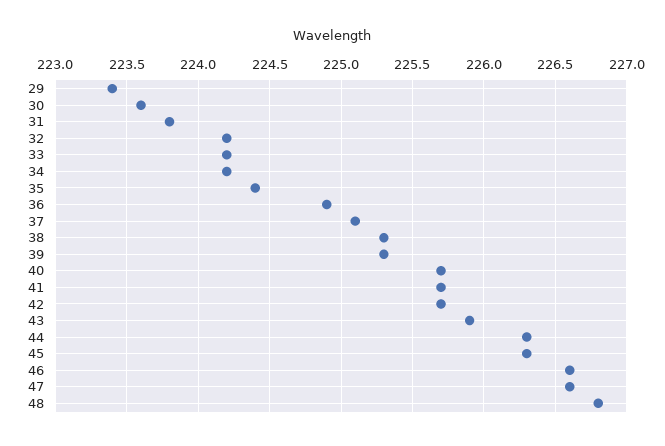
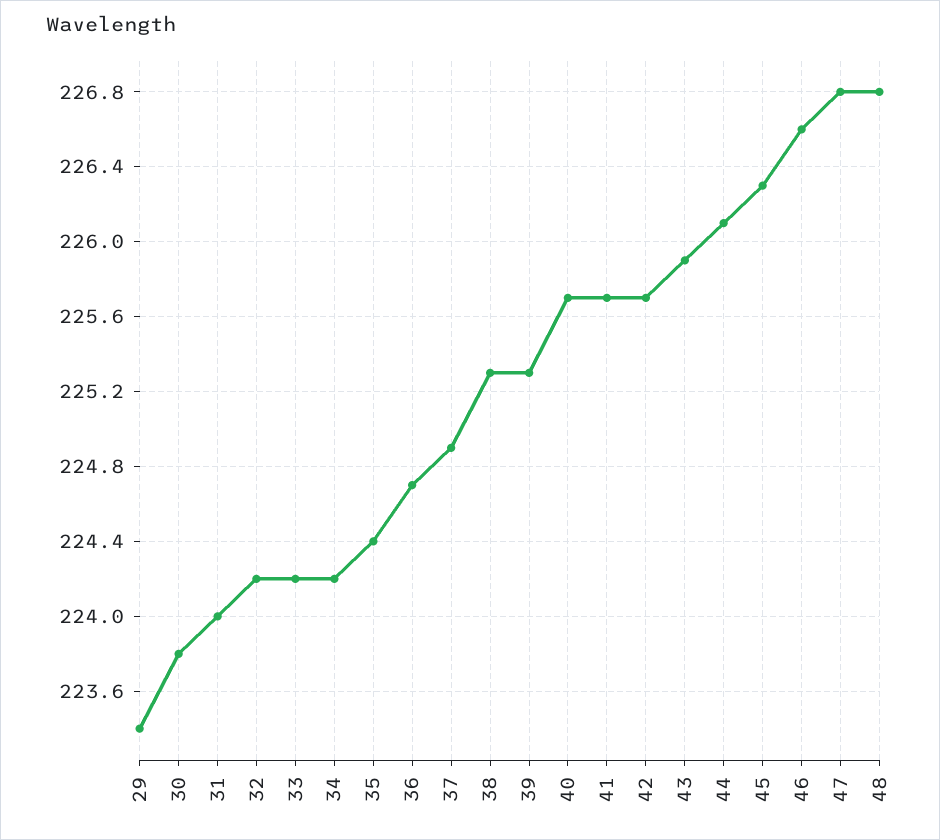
  {
    "29": 223.4,
-   "30": 223.6,
+   "30": 223.8,
-   "31": 223.8,
+   "31": 224,
    "32": 224.2,
    "33": 224.2,
    "34": 224.2,
    "35": 224.4,
-   "36": 224.9,
+   "36": 224.7,
-   "37": 225.1,
+   "37": 224.9,
    "38": 225.3,
    "39": 225.3,
    "40": 225.7,
    "41": 225.7,
    "42": 225.7,
    "43": 225.9,
-   "44": 226.3,
+   "44": 226.1,
    "45": 226.3,
    "46": 226.6,
-   "47": 226.6,
+   "47": 226.8,
    "48": 226.8
  }

